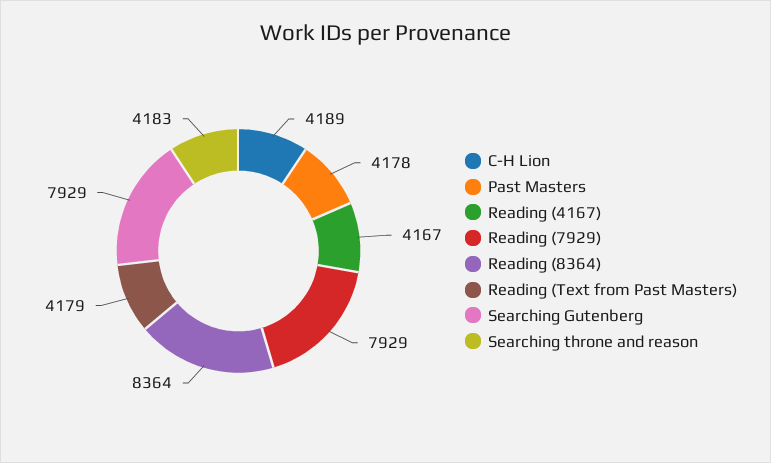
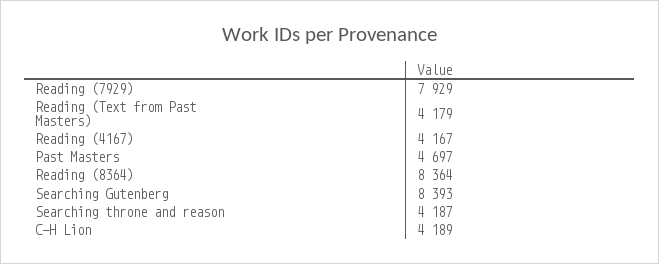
  {
    "C-H Lion": 4189,
-   "Past Masters": 4178,
+   "Past Masters": 4697,
    "Reading (4167)": 4167,
    "Reading (7929)": 7929,
    "Reading (8364)": 8364,
    "Reading (Text from Past Masters)": 4179,
-   "Searching Gutenberg": 7929,
+   "Searching Gutenberg": 8393,
-   "Searching throne and reason": 4183
+   "Searching throne and reason": 4187
  }

